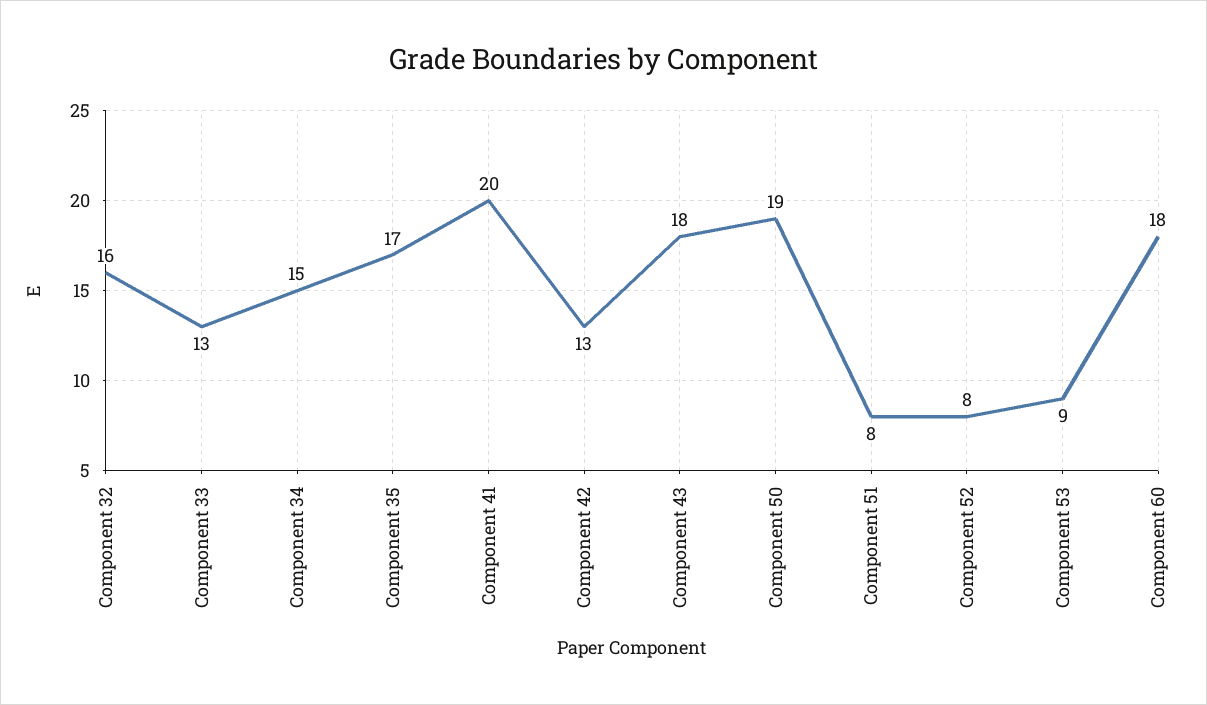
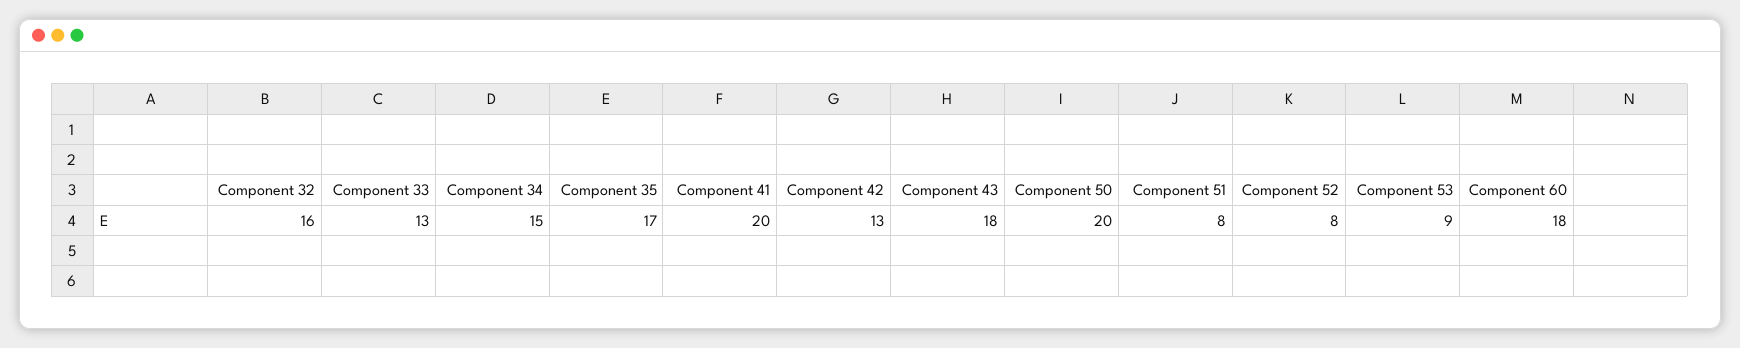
  {
    "Component 32": 16,
    "Component 33": 13,
    "Component 34": 15,
    "Component 35": 17,
    "Component 41": 20,
    "Component 42": 13,
    "Component 43": 18,
-   "Component 50": 19,
+   "Component 50": 20,
    "Component 51": 8,
    "Component 52": 8,
    "Component 53": 9,
    "Component 60": 18
  }

